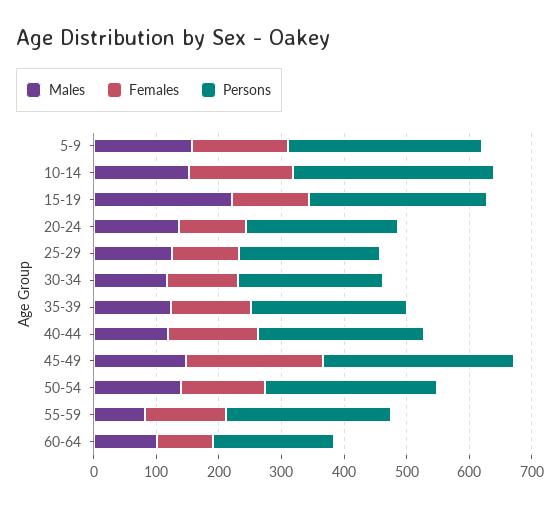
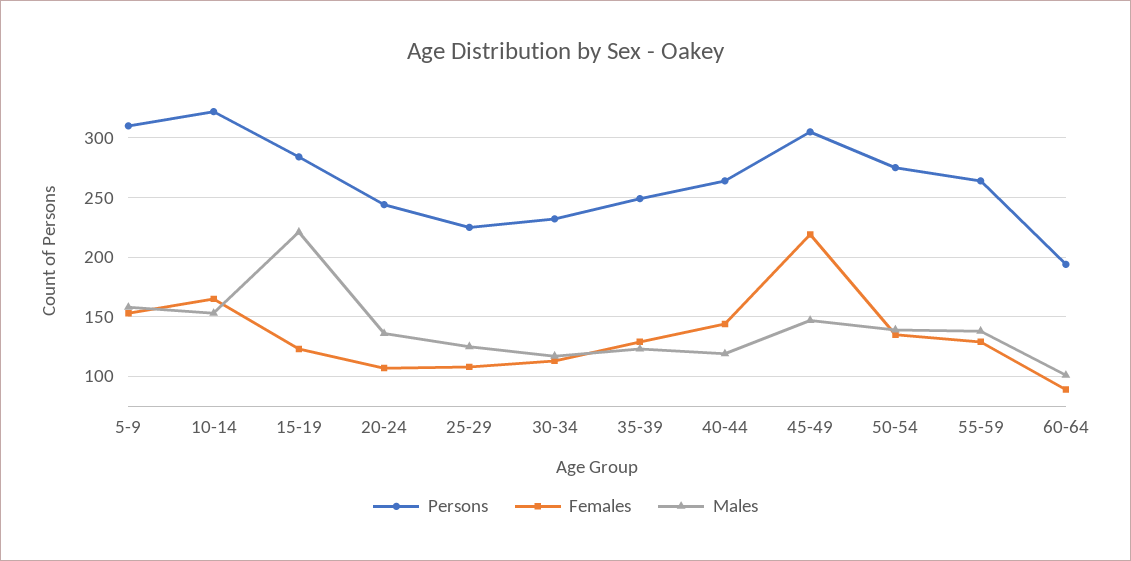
  {
    "Males": {
      "5-9": 160,
      "10-14": 150,
      "15-19": 220,
      "20-24": 140,
      "25-29": 130,
      "30-34": 120,
      "35-39": 120,
      "40-44": 120,
      "45-49": 150,
      "50-54": 140,
-     "55-59": 80,
+     "55-59": 140,
      "60-64": 100
    },
    "Females": {
      "5-9": 150,
      "10-14": 170,
      "15-19": 120,
      "20-24": 110,
      "25-29": 110,
      "30-34": 110,
      "35-39": 130,
      "40-44": 140,
      "45-49": 220,
      "50-54": 140,
      "55-59": 130,
      "60-64": 90
    },
    "Persons": {
      "5-9": 310,
      "10-14": 320,
      "15-19": 280,
      "20-24": 240,
      "25-29": 230,
      "30-34": 230,
      "35-39": 250,
      "40-44": 260,
      "45-49": 310,
      "50-54": 280,
      "55-59": 260,
      "60-64": 190
    }
  }

